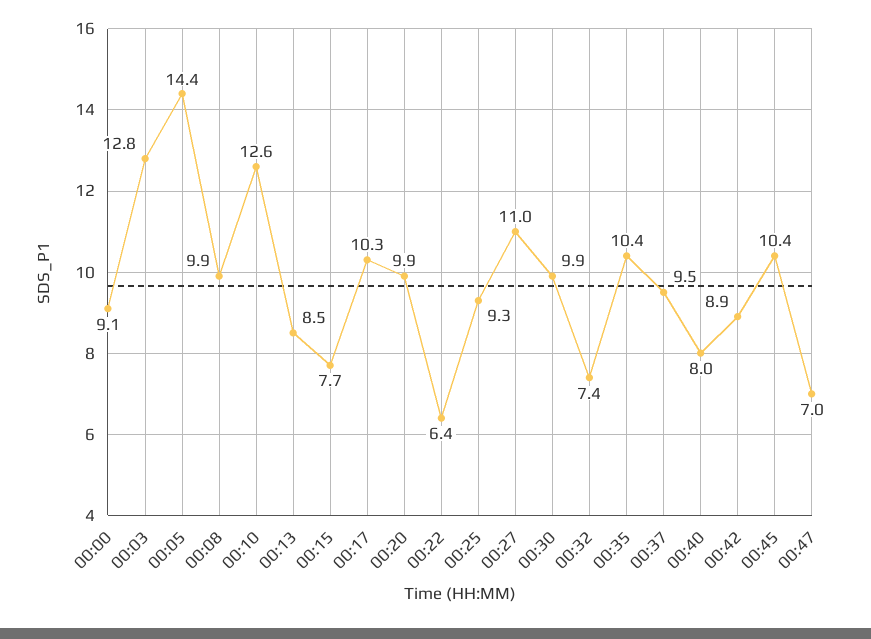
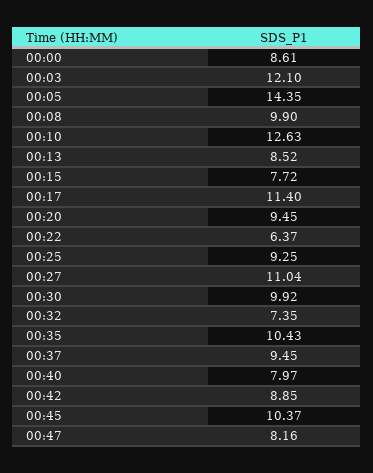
  {
-   "00:00": 9.1,
+   "00:00": 8.61,
-   "00:03": 12.8,
+   "00:03": 12.1,
    "00:05": 14.35,
    "00:08": 9.9,
    "00:10": 12.63,
    "00:13": 8.52,
    "00:15": 7.72,
-   "00:17": 10.3,
+   "00:17": 11.4,
-   "00:20": 9.9,
+   "00:20": 9.45,
    "00:22": 6.37,
    "00:25": 9.25,
    "00:27": 11.04,
    "00:30": 9.92,
    "00:32": 7.35,
    "00:35": 10.43,
    "00:37": 9.45,
    "00:40": 7.97,
    "00:42": 8.85,
    "00:45": 10.37,
-   "00:47": 7
+   "00:47": 8.16
  }

